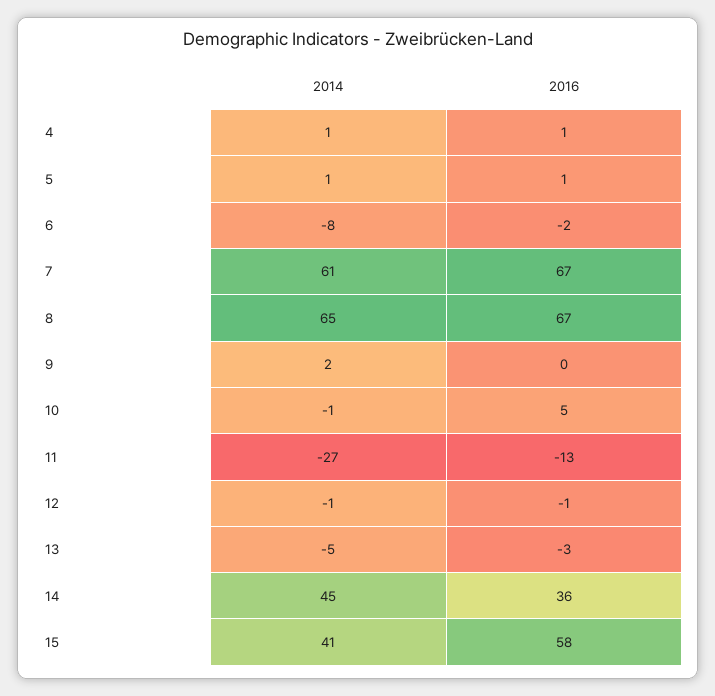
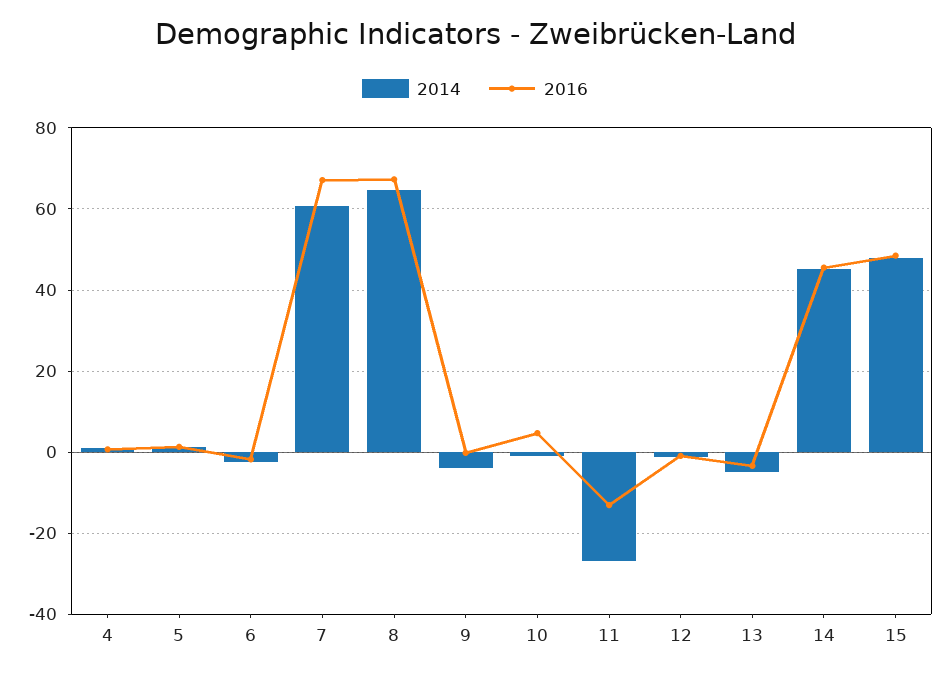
  {
    "2014": {
      "4": 1,
      "5": 1,
-     "6": -8,
+     "6": -2,
      "7": 61,
      "8": 65,
-     "9": 2,
+     "9": -4,
      "10": -1,
      "11": -27,
      "12": -1,
      "13": -5,
      "14": 45,
-     "15": 41
+     "15": 48
    },
    "2016": {
      "4": 1,
      "5": 1,
      "6": -2,
      "7": 67,
      "8": 67,
      "9": 0,
      "10": 5,
      "11": -13,
      "12": -1,
      "13": -3,
-     "14": 36,
+     "14": 46,
-     "15": 58
+     "15": 48
    }
  }

